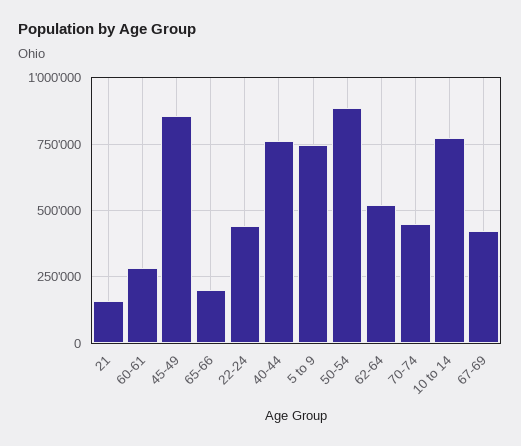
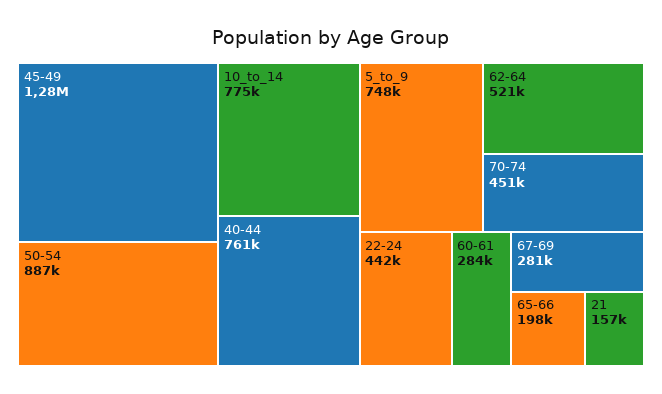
  {
    "21": 157000,
    "60-61": 284000,
-   "45-49": 850000,
+   "45-49": 1280000,
    "65-66": 198000,
    "22-24": 442000,
    "40-44": 761000,
    "5 to 9": 748000,
    "50-54": 887000,
    "62-64": 521000,
    "70-74": 451000,
    "10 to 14": 775000,
-   "67-69": 425000
+   "67-69": 281000
  }

